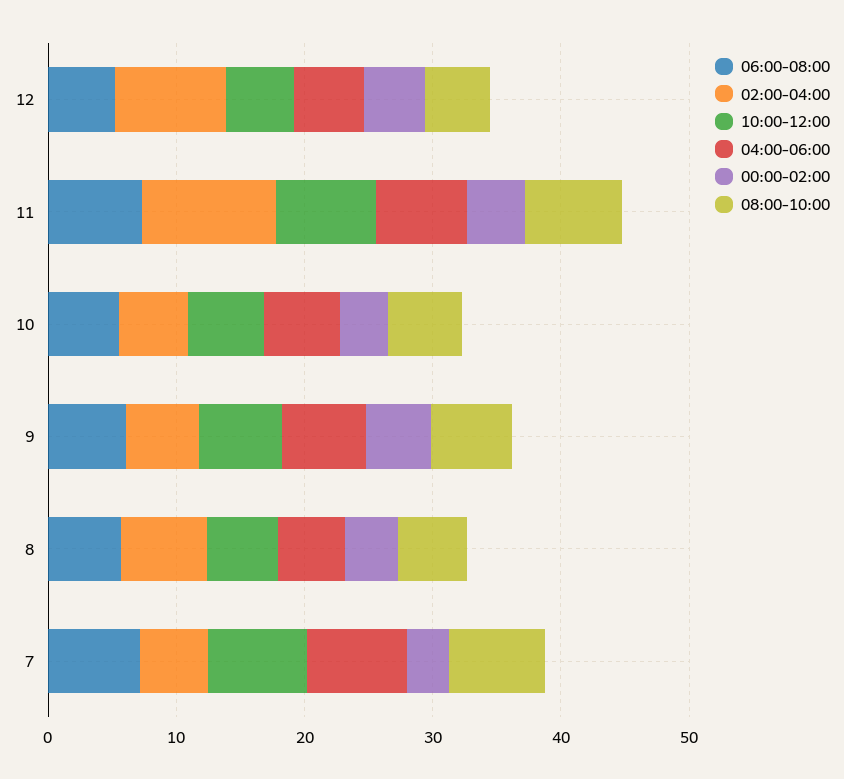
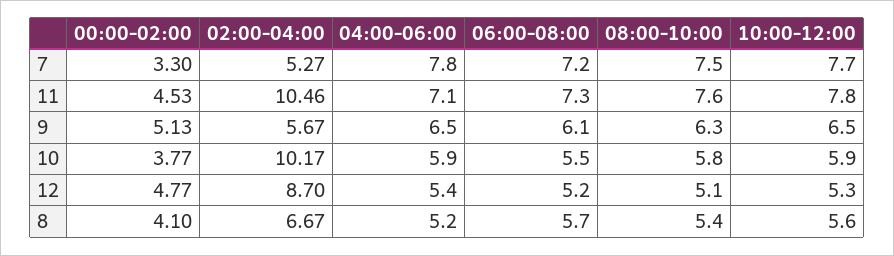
  {
    "06:00-08:00": {
      "12": 5.2,
      "11": 7.3,
      "10": 5.5,
      "9": 6.1,
      "8": 5.7,
      "7": 7.2
    },
    "02:00-04:00": {
      "12": 8.7,
      "11": 10.46,
-     "10": 6,
+     "10": 10.17,
      "9": 5.67,
      "8": 6.67,
      "7": 5.27
    },
    "10:00-12:00": {
      "12": 5.3,
      "11": 7.8,
      "10": 5.9,
      "9": 6.5,
      "8": 5.6,
      "7": 7.7
    },
    "04:00-06:00": {
      "12": 5.4,
      "11": 7.1,
      "10": 5.9,
      "9": 6.5,
      "8": 5.2,
      "7": 7.8
    },
    "00:00-02:00": {
      "12": 4.77,
      "11": 4.53,
      "10": 3.77,
      "9": 5.13,
      "8": 4.1,
      "7": 3.3
    },
    "08:00-10:00": {
      "12": 5.1,
      "11": 7.6,
      "10": 5.8,
      "9": 6.3,
      "8": 5.4,
      "7": 7.5
    }
  }

